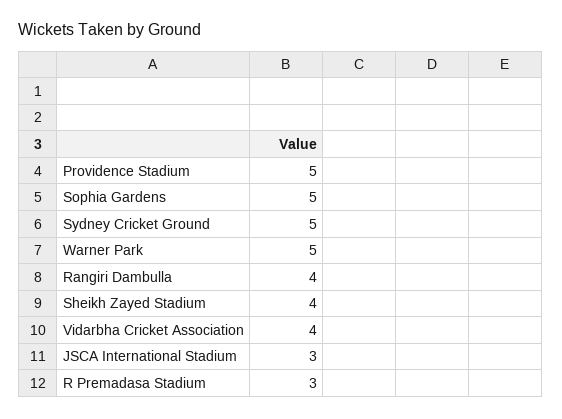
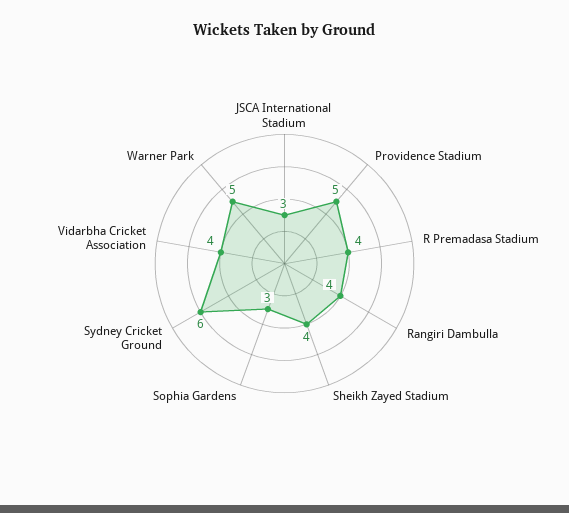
  {
    "Providence Stadium": 5,
-   "Sophia Gardens": 5,
+   "Sophia Gardens": 3,
-   "Sydney Cricket Ground": 5,
+   "Sydney Cricket Ground": 6,
    "Warner Park": 5,
    "Rangiri Dambulla": 4,
    "Sheikh Zayed Stadium": 4,
    "Vidarbha Cricket Association": 4,
    "JSCA International Stadium": 3,
-   "R Premadasa Stadium": 3
+   "R Premadasa Stadium": 4
  }

